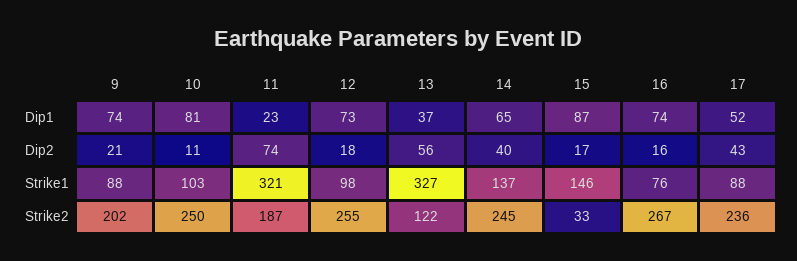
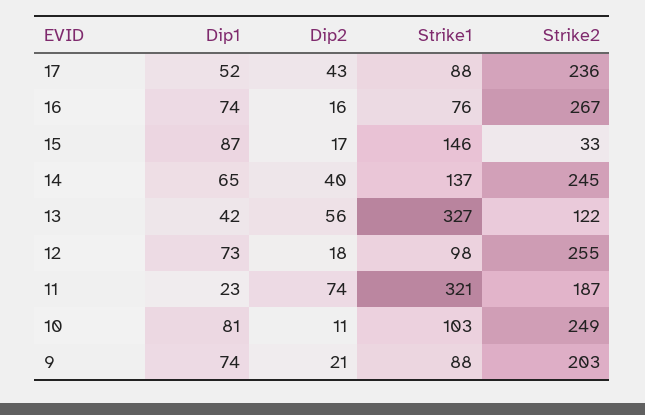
  {
    "9": {
      "Dip1": 74,
      "Dip2": 21,
      "Strike1": 88,
-     "Strike2": 202
+     "Strike2": 203
    },
    "10": {
      "Dip1": 81,
      "Dip2": 11,
      "Strike1": 103,
-     "Strike2": 250
+     "Strike2": 249
    },
    "11": {
      "Dip1": 23,
      "Dip2": 74,
      "Strike1": 321,
      "Strike2": 187
    },
    "12": {
      "Dip1": 73,
      "Dip2": 18,
      "Strike1": 98,
      "Strike2": 255
    },
    "13": {
-     "Dip1": 37,
+     "Dip1": 42,
      "Dip2": 56,
      "Strike1": 327,
      "Strike2": 122
    },
    "14": {
      "Dip1": 65,
      "Dip2": 40,
      "Strike1": 137,
      "Strike2": 245
    },
    "15": {
      "Dip1": 87,
      "Dip2": 17,
      "Strike1": 146,
      "Strike2": 33
    },
    "16": {
      "Dip1": 74,
      "Dip2": 16,
      "Strike1": 76,
      "Strike2": 267
    },
    "17": {
      "Dip1": 52,
      "Dip2": 43,
      "Strike1": 88,
      "Strike2": 236
    }
  }

